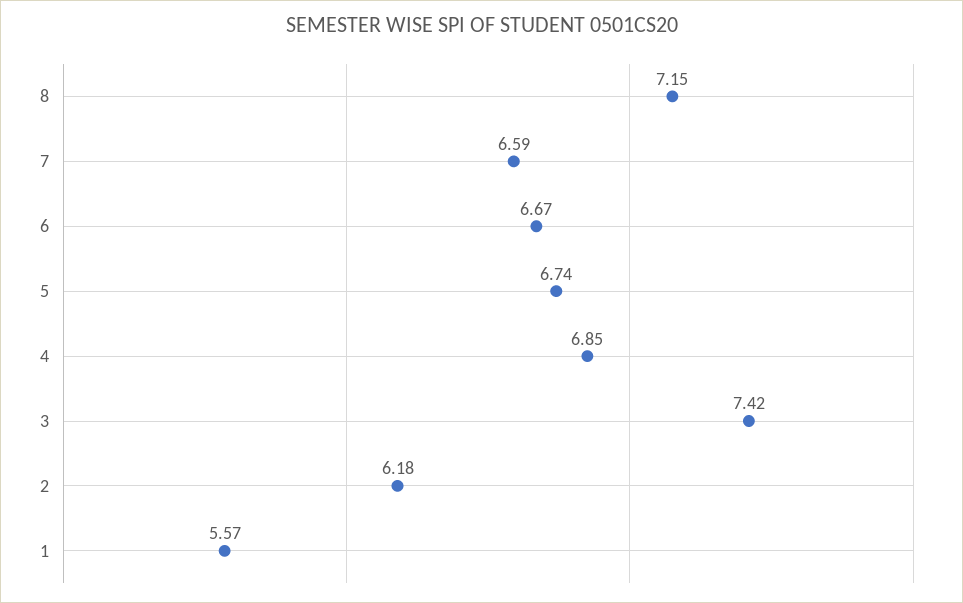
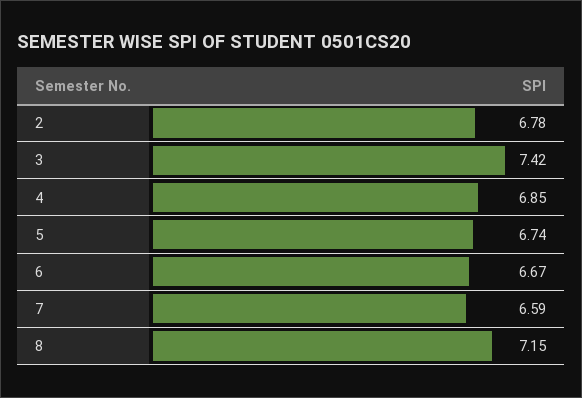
  {
    "8": 7.15,
    "7": 6.59,
    "6": 6.67,
    "5": 6.74,
    "4": 6.85,
    "3": 7.42,
-   "2": 6.18,
+   "2": 6.78
-   "1": 5.57
  }

